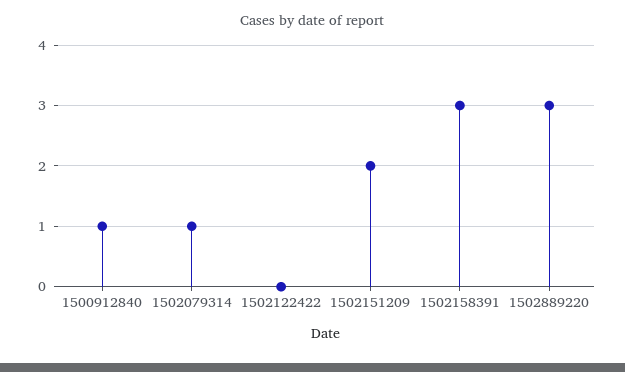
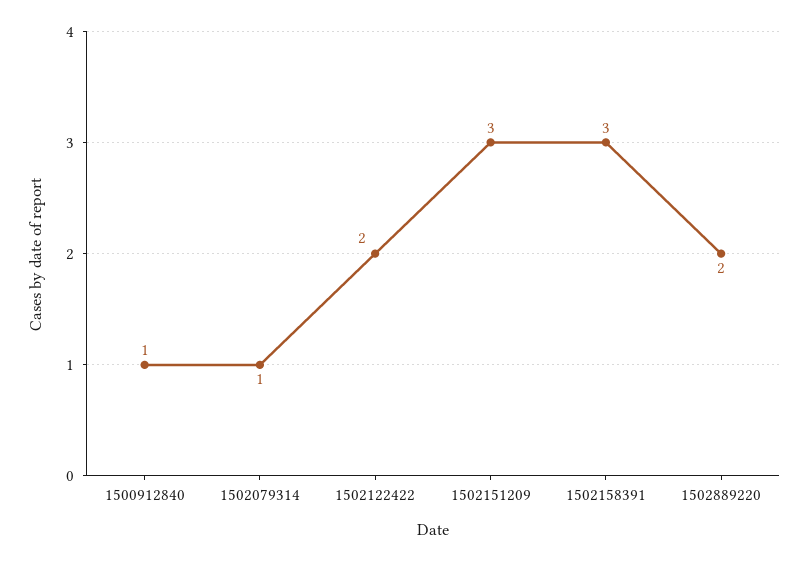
  {
    "1500912840": 1,
    "1502079314": 1,
-   "1502122422": 0,
+   "1502122422": 2,
-   "1502151209": 2,
+   "1502151209": 3,
    "1502158391": 3,
-   "1502889220": 3
+   "1502889220": 2
  }

